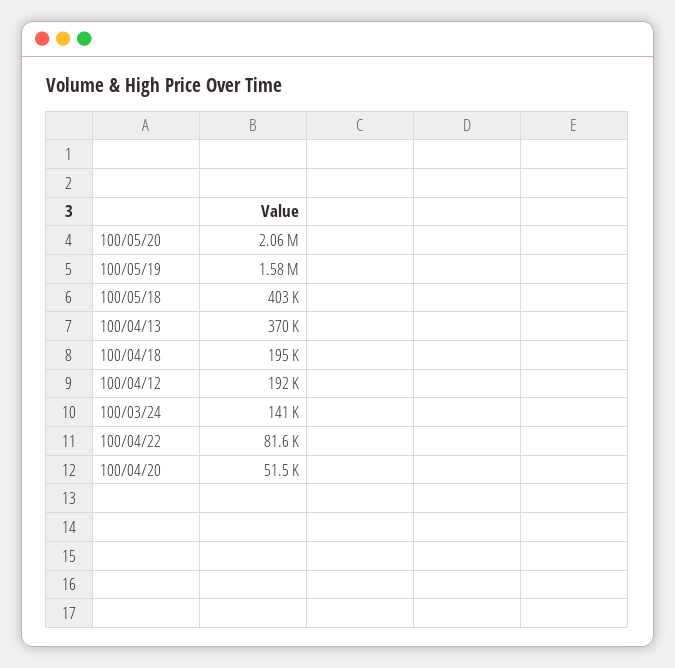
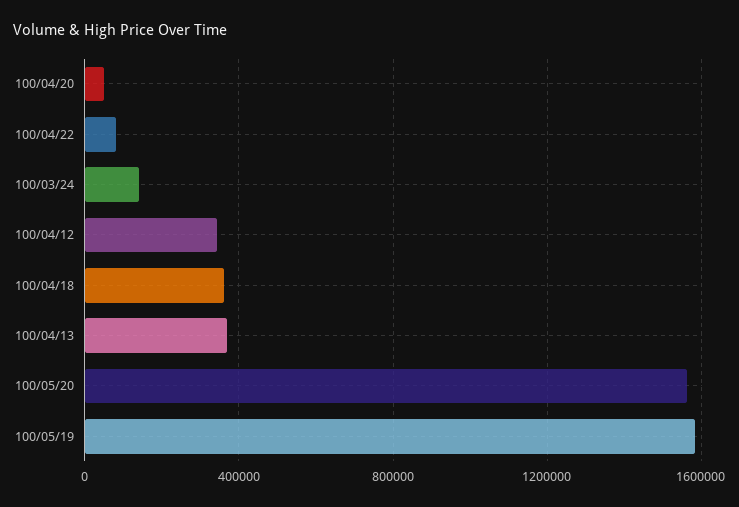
  {
-   "100/05/20": 2060000,
+   "100/05/20": 1550000,
    "100/05/19": 1580000,
-   "100/05/18": 403000,
    "100/04/13": 370000,
-   "100/04/18": 195000,
+   "100/04/18": 350000,
-   "100/04/12": 192000,
+   "100/04/12": 350000,
    "100/03/24": 141000,
    "100/04/22": 81600,
    "100/04/20": 51500
  }

